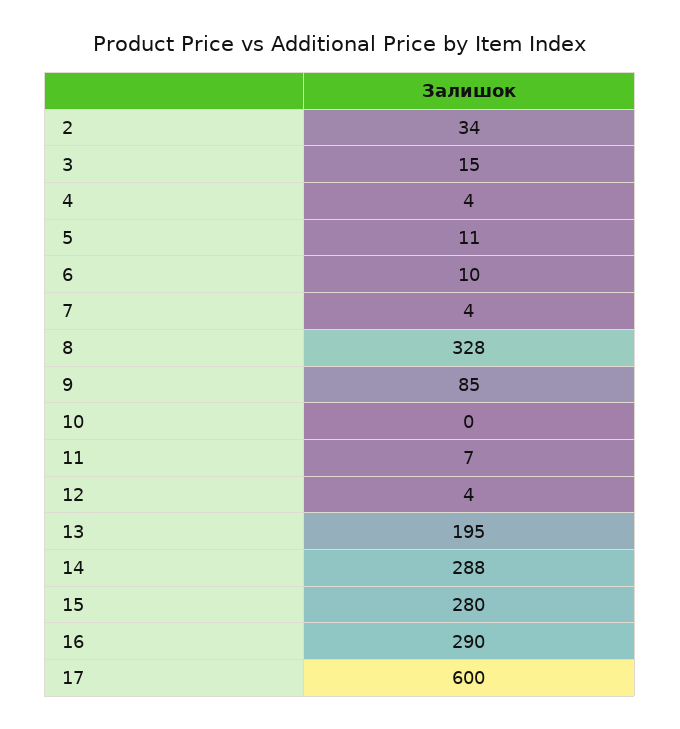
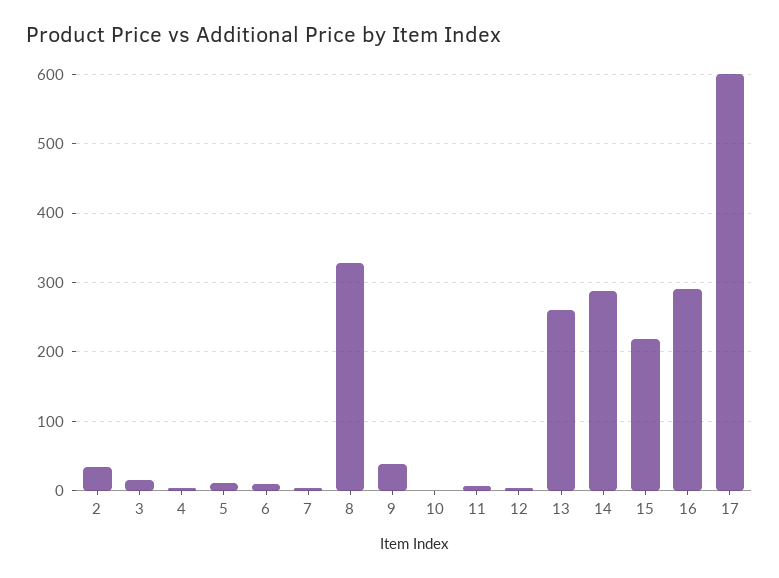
  {
    "2": 34,
    "3": 15,
    "4": 4,
    "5": 11,
    "6": 10,
    "7": 4,
    "8": 328,
-   "9": 85,
+   "9": 40,
    "10": 0,
    "11": 7,
    "12": 4,
-   "13": 195,
+   "13": 260,
    "14": 288,
-   "15": 280,
+   "15": 220,
    "16": 290,
    "17": 600
  }

